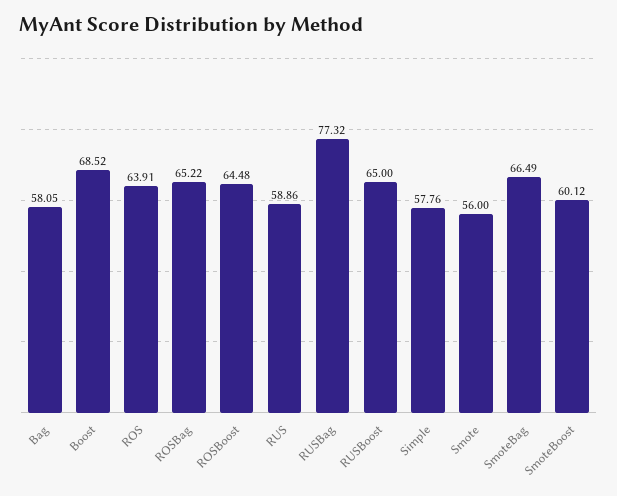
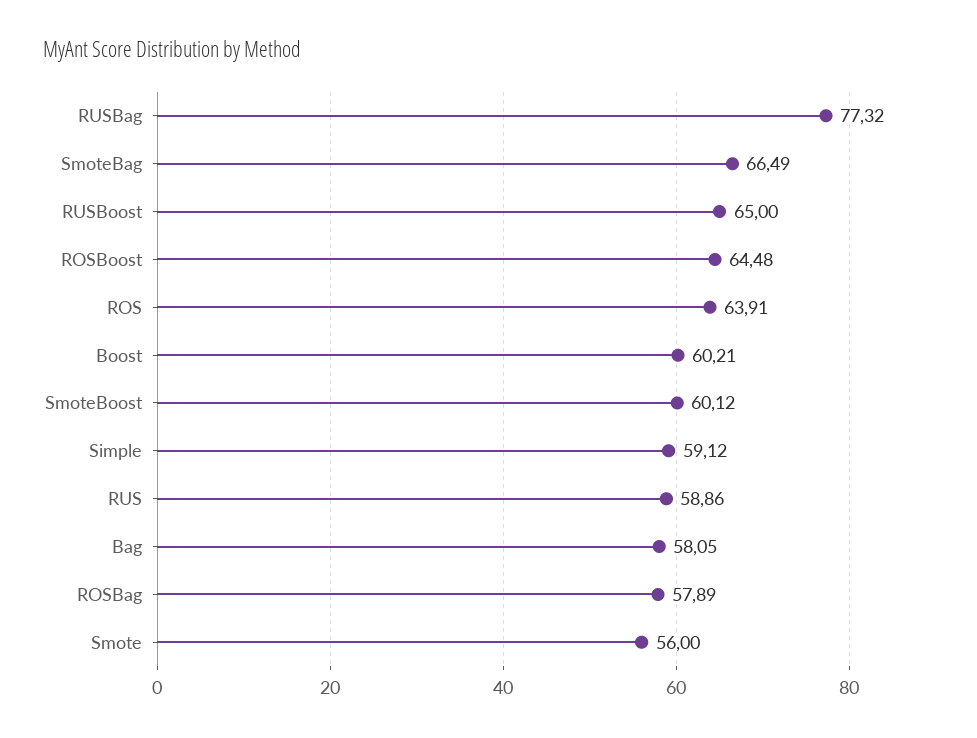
  {
    "Bag": 58.05,
-   "Boost": 68.52,
+   "Boost": 60.21,
    "ROS": 63.91,
-   "ROSBag": 65.22,
+   "ROSBag": 57.89,
    "ROSBoost": 64.48,
    "RUS": 58.86,
    "RUSBag": 77.32,
    "RUSBoost": 65,
-   "Simple": 57.76,
+   "Simple": 59.12,
    "Smote": 56,
    "SmoteBag": 66.49,
    "SmoteBoost": 60.12
  }

